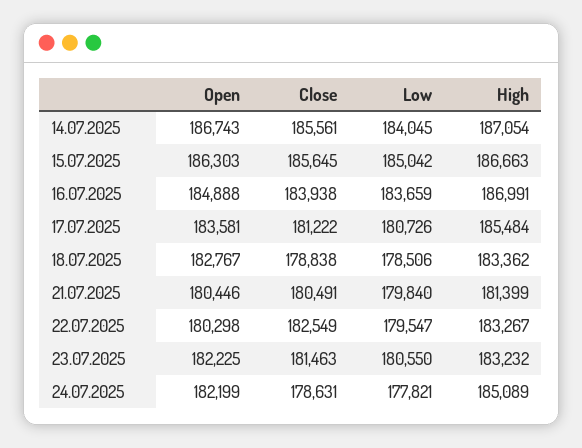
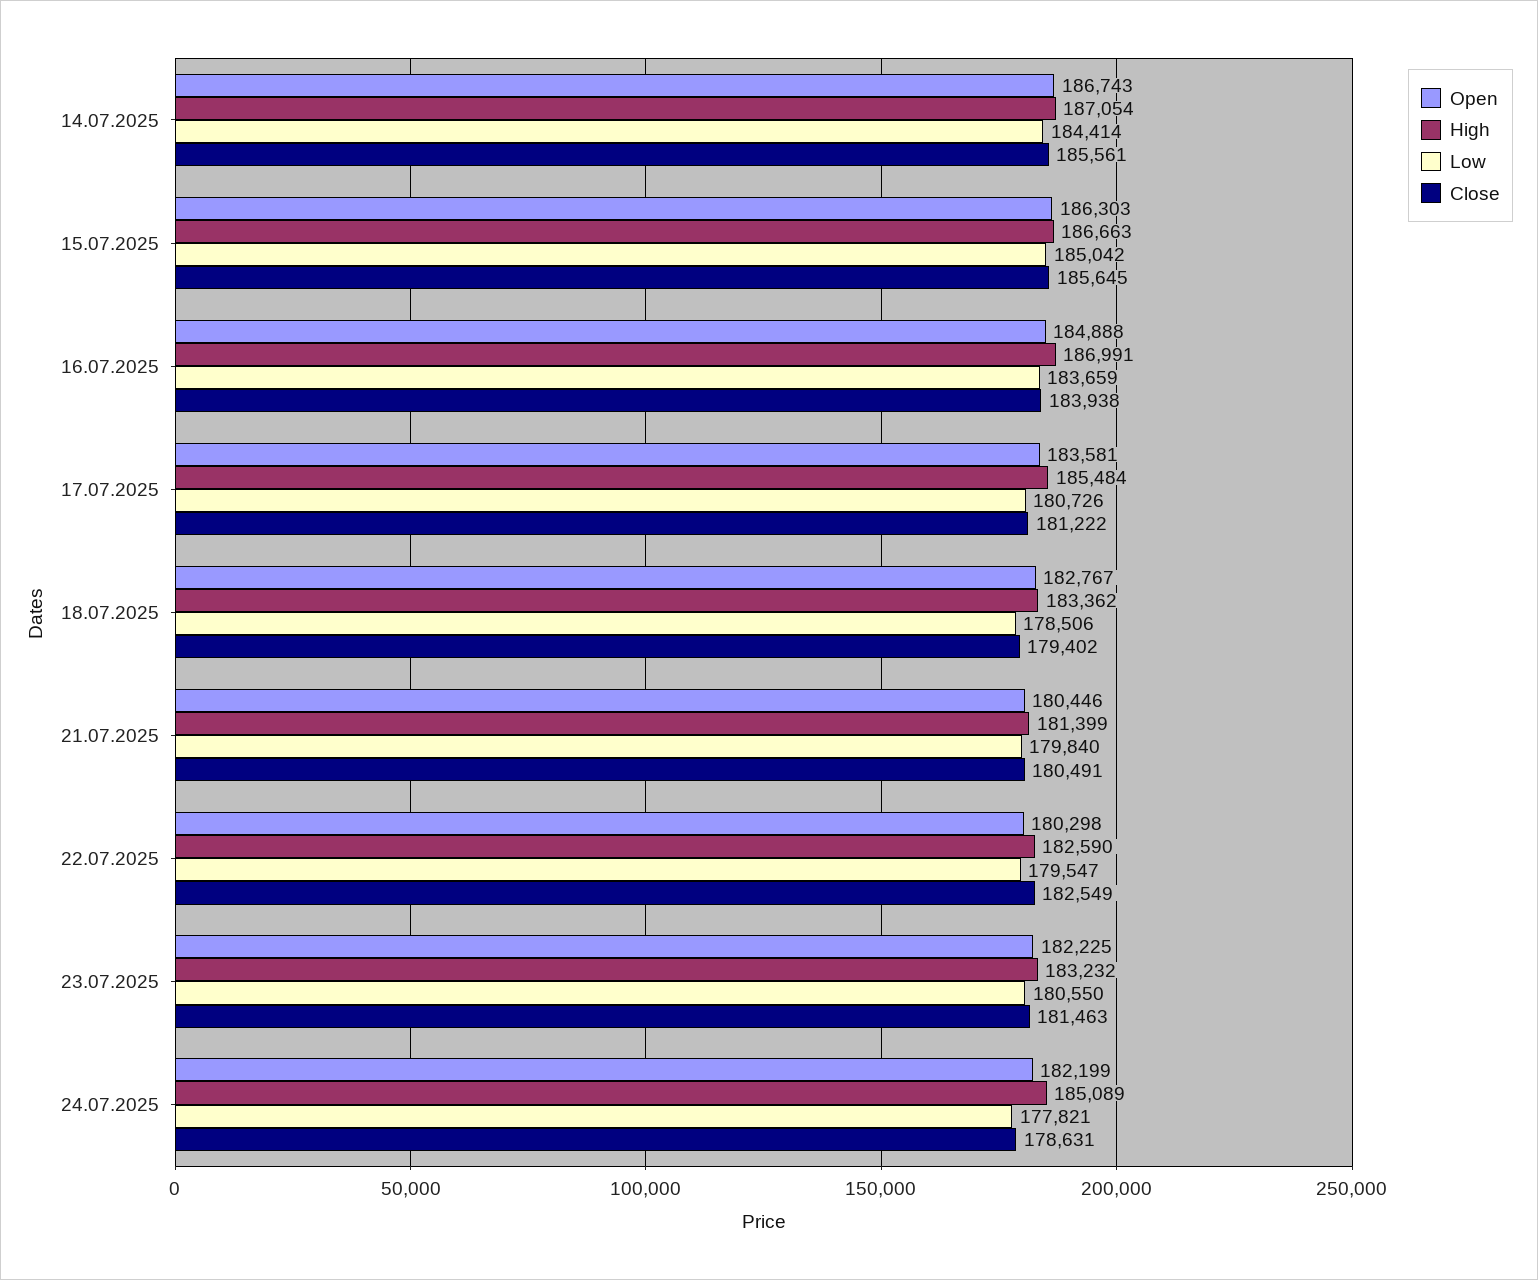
  {
    "Open": {
      "14.07.2025": 186743,
      "15.07.2025": 186303,
      "16.07.2025": 184888,
      "17.07.2025": 183581,
      "18.07.2025": 182767,
      "21.07.2025": 180446,
      "22.07.2025": 180298,
      "23.07.2025": 182225,
      "24.07.2025": 182199
    },
    "Close": {
      "14.07.2025": 185561,
      "15.07.2025": 185645,
      "16.07.2025": 183938,
      "17.07.2025": 181222,
-     "18.07.2025": 178838,
+     "18.07.2025": 179402,
      "21.07.2025": 180491,
      "22.07.2025": 182549,
      "23.07.2025": 181463,
      "24.07.2025": 178631
    },
    "Low": {
-     "14.07.2025": 184045,
+     "14.07.2025": 184414,
      "15.07.2025": 185042,
      "16.07.2025": 183659,
      "17.07.2025": 180726,
      "18.07.2025": 178506,
      "21.07.2025": 179840,
      "22.07.2025": 179547,
      "23.07.2025": 180550,
      "24.07.2025": 177821
    },
    "High": {
      "14.07.2025": 187054,
      "15.07.2025": 186663,
      "16.07.2025": 186991,
      "17.07.2025": 185484,
      "18.07.2025": 183362,
      "21.07.2025": 181399,
-     "22.07.2025": 183267,
+     "22.07.2025": 182590,
      "23.07.2025": 183232,
      "24.07.2025": 185089
    }
  }

